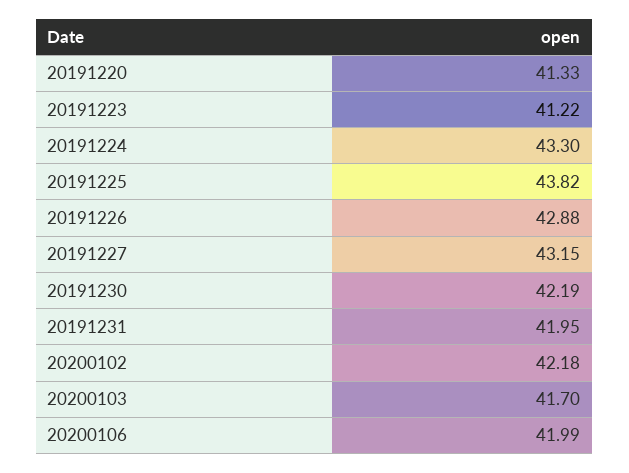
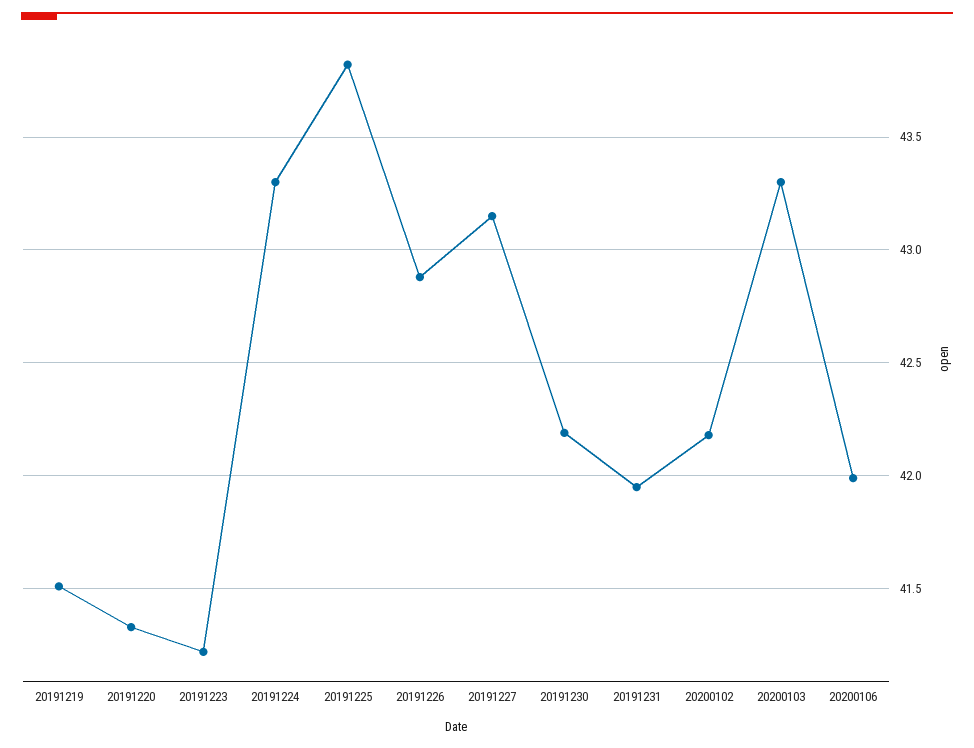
  {
    "20191220": 41.33,
    "20191223": 41.22,
    "20191224": 43.3,
    "20191225": 43.82,
    "20191226": 42.88,
    "20191227": 43.15,
    "20191230": 42.19,
    "20191231": 41.95,
    "20200102": 42.18,
-   "20200103": 41.7,
+   "20200103": 43.3,
-   "20200106": 41.99
+   "20200106": 41.99,
+   "20191219": 41.5
  }

